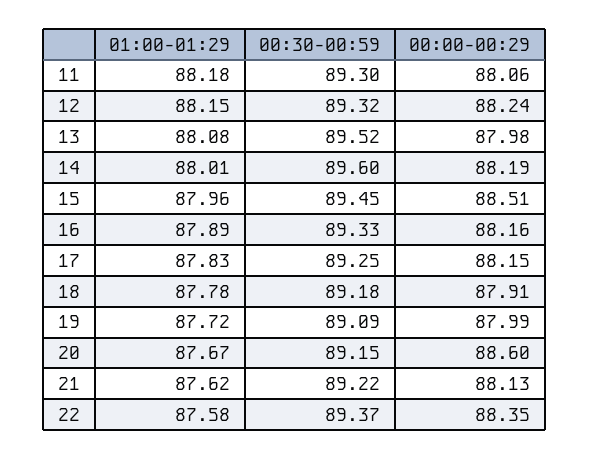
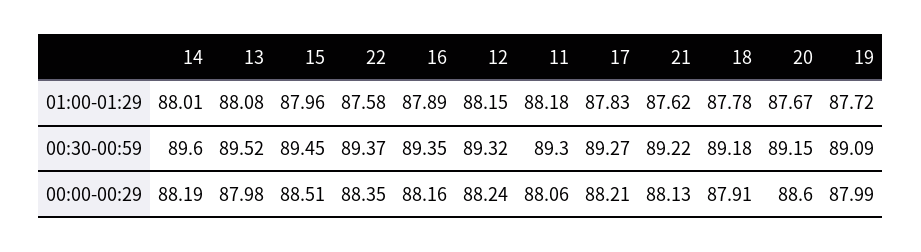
  {
    "01:00-01:29": {
      "11": 88.18,
      "12": 88.15,
      "13": 88.08,
      "14": 88.01,
      "15": 87.96,
      "16": 87.89,
      "17": 87.83,
      "18": 87.78,
      "19": 87.72,
      "20": 87.67,
      "21": 87.62,
      "22": 87.58
    },
    "00:30-00:59": {
      "11": 89.3,
      "12": 89.32,
      "13": 89.52,
      "14": 89.6,
      "15": 89.45,
-     "16": 89.33,
+     "16": 89.35,
-     "17": 89.25,
+     "17": 89.27,
      "18": 89.18,
      "19": 89.09,
      "20": 89.15,
      "21": 89.22,
      "22": 89.37
    },
    "00:00-00:29": {
      "11": 88.06,
      "12": 88.24,
      "13": 87.98,
      "14": 88.19,
      "15": 88.51,
      "16": 88.16,
-     "17": 88.15,
+     "17": 88.21,
      "18": 87.91,
      "19": 87.99,
      "20": 88.6,
      "21": 88.13,
      "22": 88.35
    }
  }

